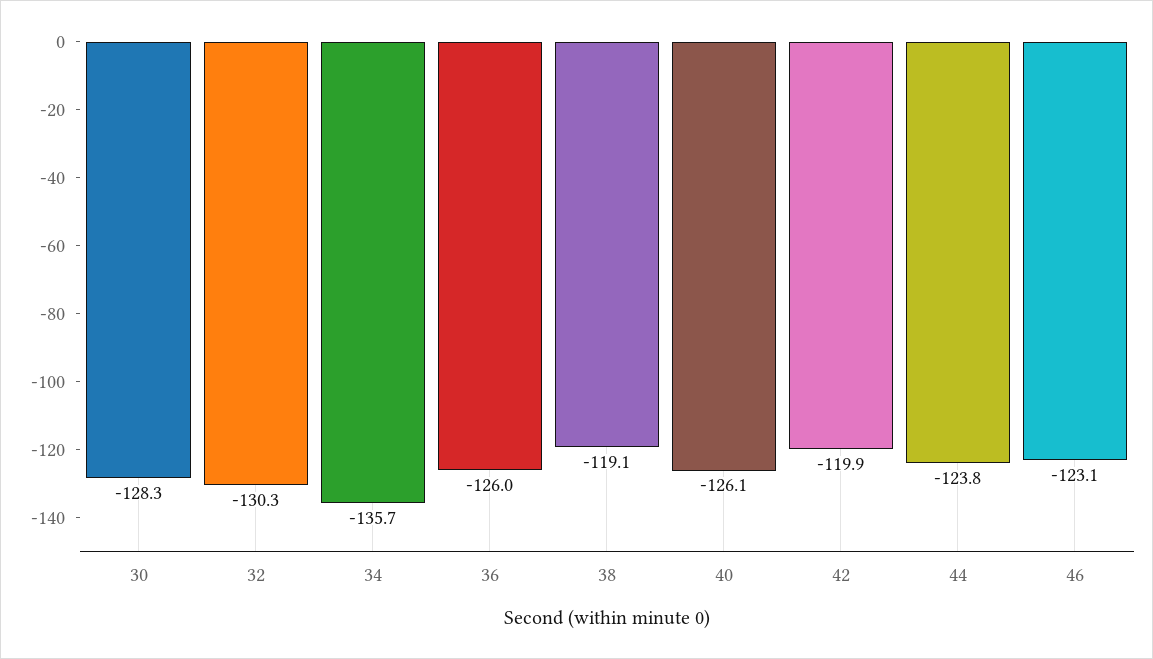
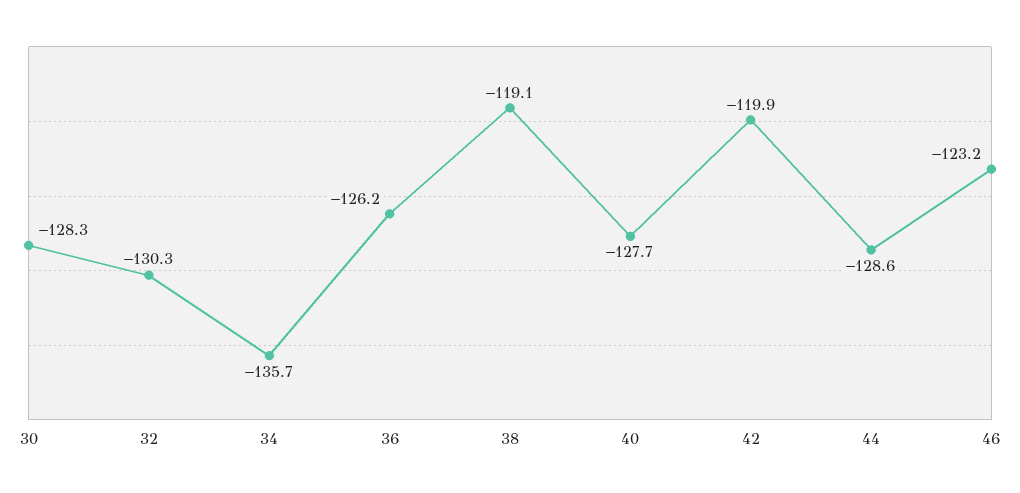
  {
    "30": -128.3,
    "32": -130.3,
    "34": -135.7,
-   "36": -126,
+   "36": -126.2,
    "38": -119.1,
-   "40": -126.1,
+   "40": -127.7,
    "42": -119.9,
-   "44": -123.8,
+   "44": -128.6,
-   "46": -123.1
+   "46": -123.2
  }

